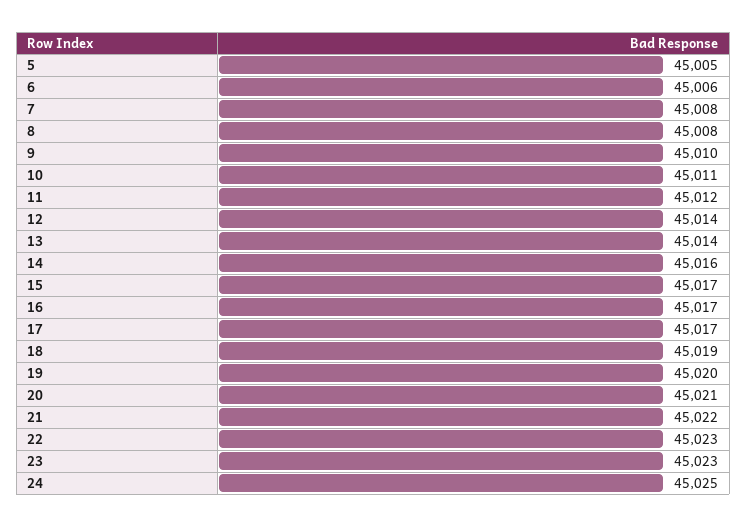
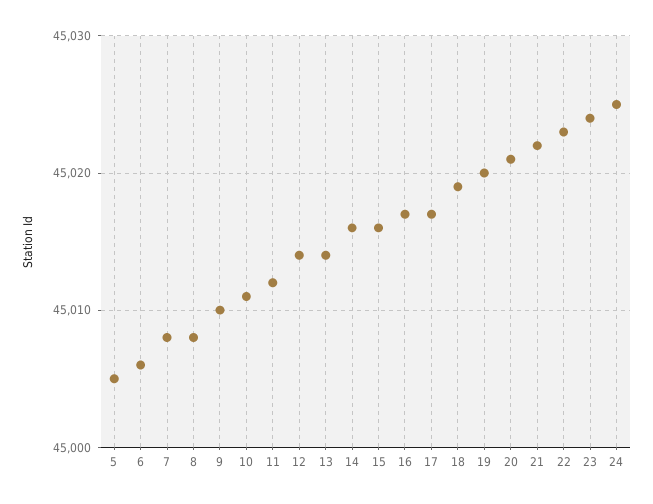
  {
    "5": 45005,
    "6": 45006,
    "7": 45008,
    "8": 45008,
    "9": 45010,
    "10": 45011,
    "11": 45012,
    "12": 45014,
    "13": 45014,
    "14": 45016,
-   "15": 45017,
+   "15": 45016,
    "16": 45017,
    "17": 45017,
    "18": 45019,
    "19": 45020,
    "20": 45021,
    "21": 45022,
    "22": 45023,
-   "23": 45023,
+   "23": 45024,
    "24": 45025
  }

